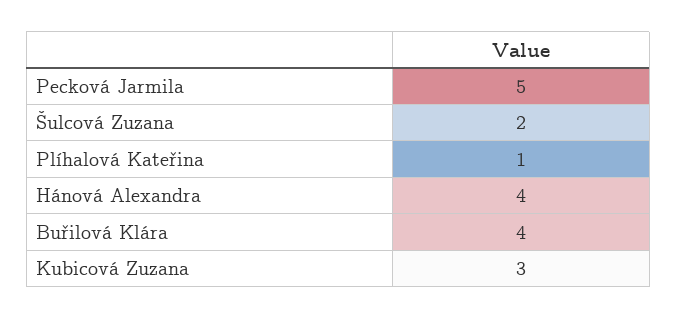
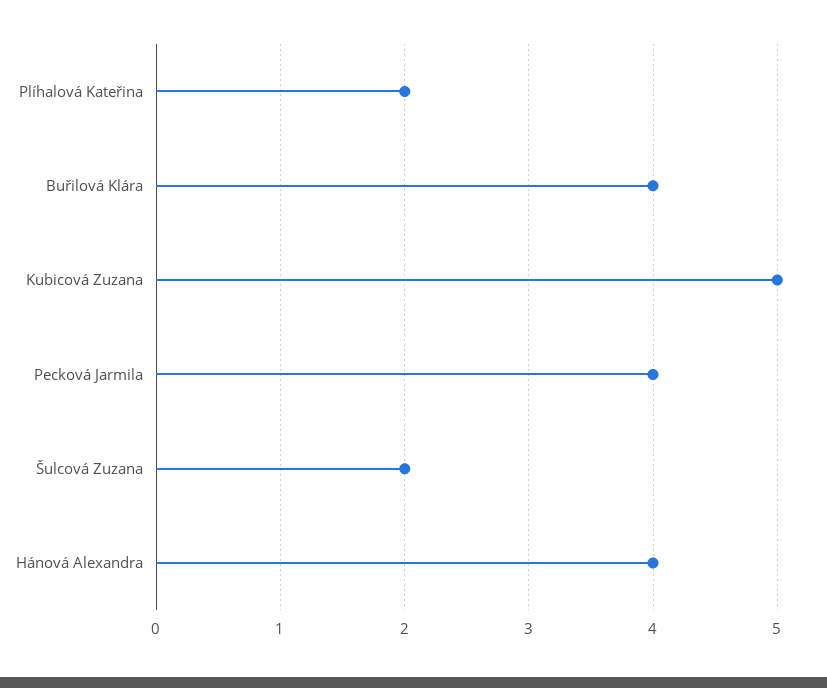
  {
-   "Pecková Jarmila": 5,
+   "Pecková Jarmila": 4,
    "Šulcová Zuzana": 2,
-   "Plíhalová Kateřina": 1,
+   "Plíhalová Kateřina": 2,
    "Hánová Alexandra": 4,
    "Buřilová Klára": 4,
-   "Kubicová Zuzana": 3
+   "Kubicová Zuzana": 5
  }

